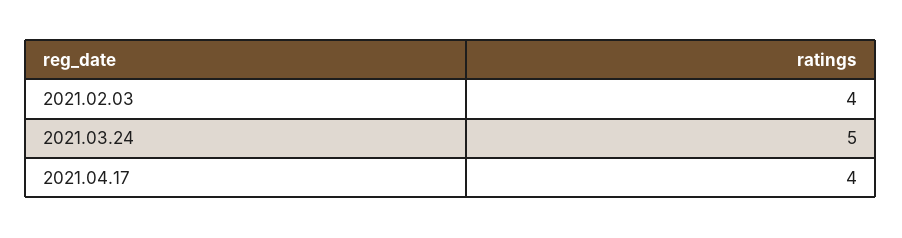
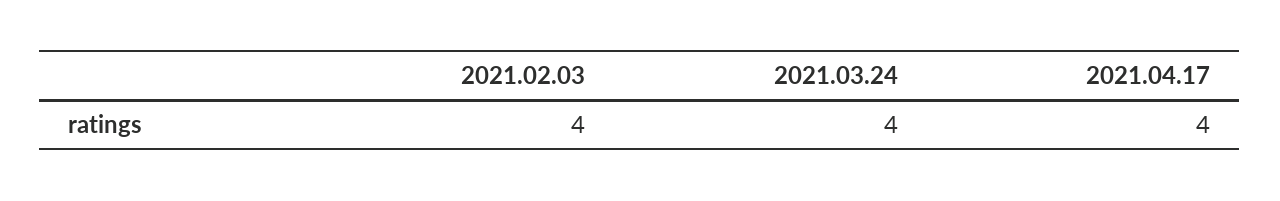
  {
    "2021.02.03": 4,
-   "2021.03.24": 5,
+   "2021.03.24": 4,
    "2021.04.17": 4
  }

